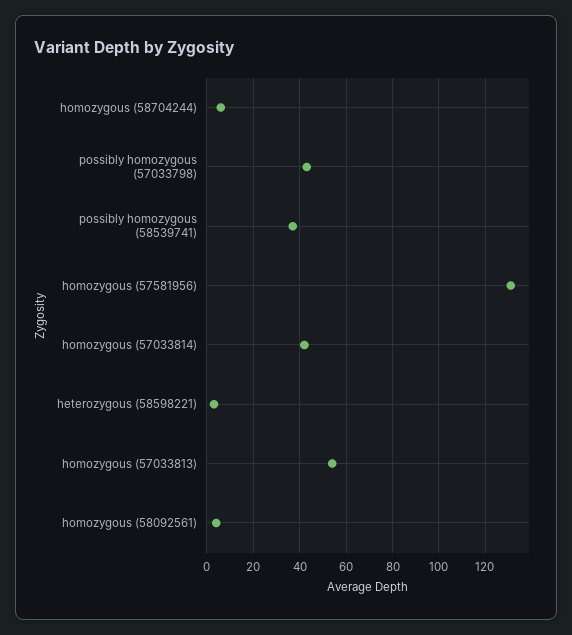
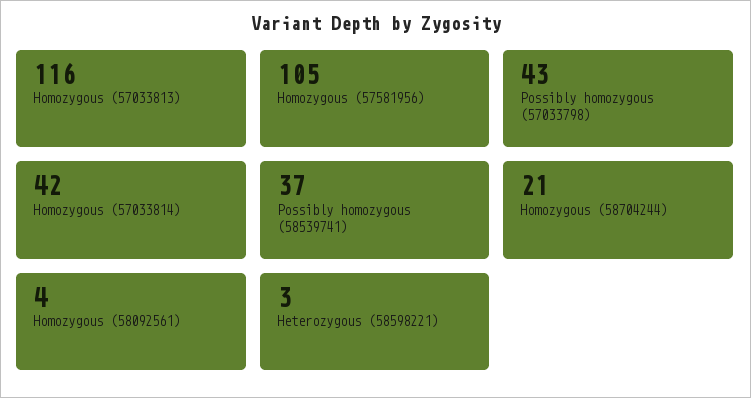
  {
-   "homozygous (58704244)": 5,
+   "homozygous (58704244)": 21,
    "possibly homozygous (57033798)": 43,
    "possibly homozygous (58539741)": 37,
-   "homozygous (57581956)": 130,
+   "homozygous (57581956)": 105,
    "homozygous (57033814)": 42,
    "heterozygous (58598221)": 3,
-   "homozygous (57033813)": 55,
+   "homozygous (57033813)": 116,
    "homozygous (58092561)": 4
  }

